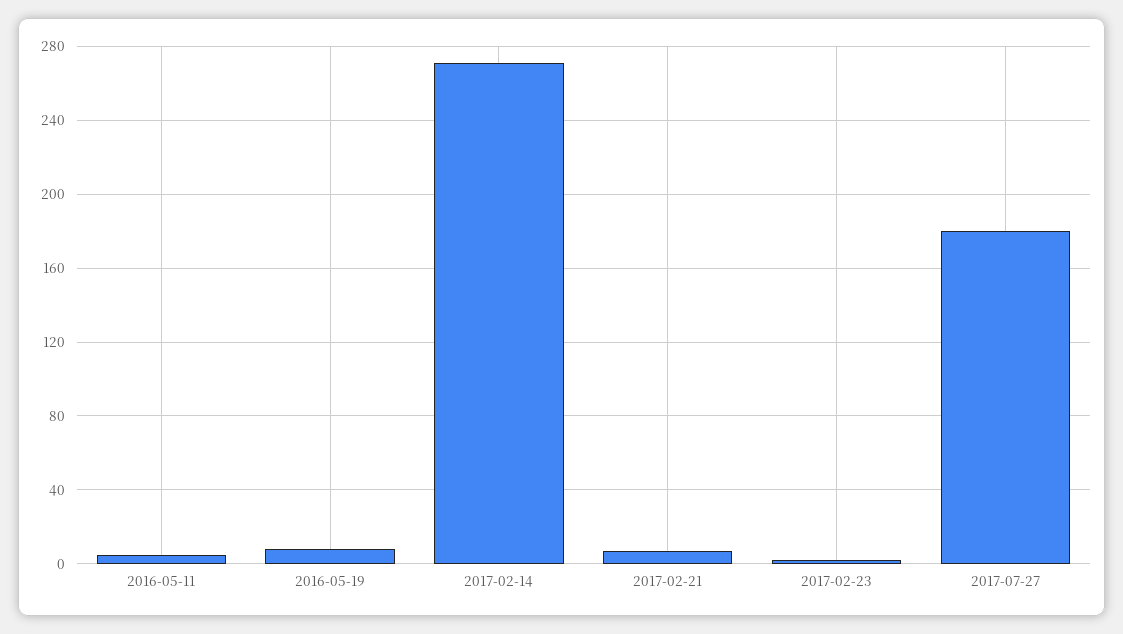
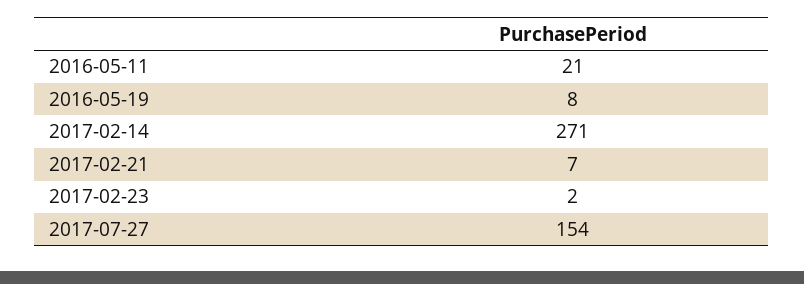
  {
-   "2016-05-11": 5,
+   "2016-05-11": 21,
    "2016-05-19": 8,
    "2017-02-14": 271,
    "2017-02-21": 7,
    "2017-02-23": 2,
-   "2017-07-27": 180
+   "2017-07-27": 154
  }

